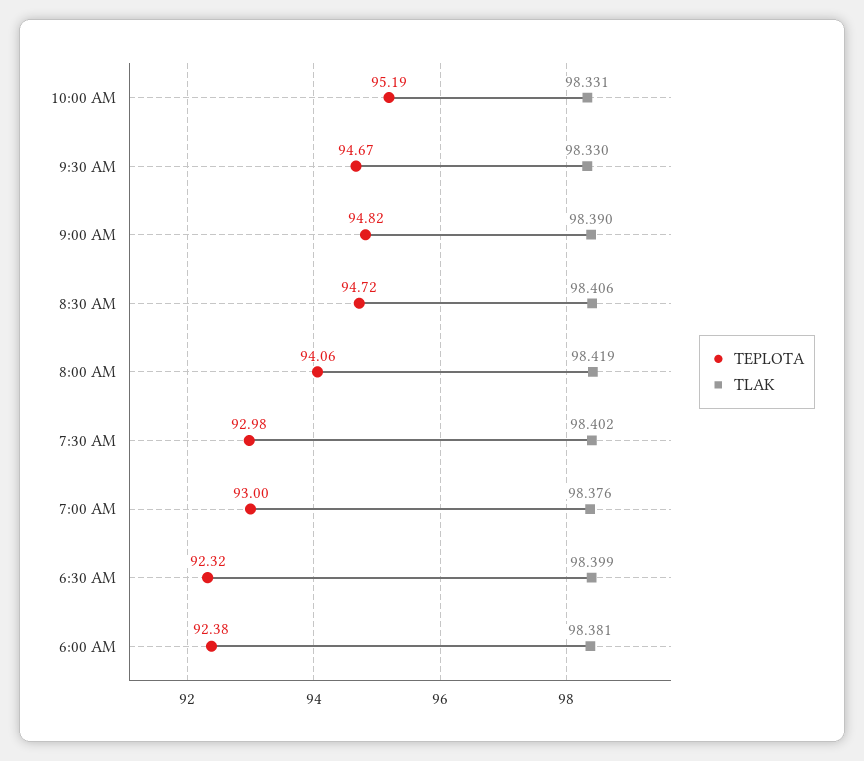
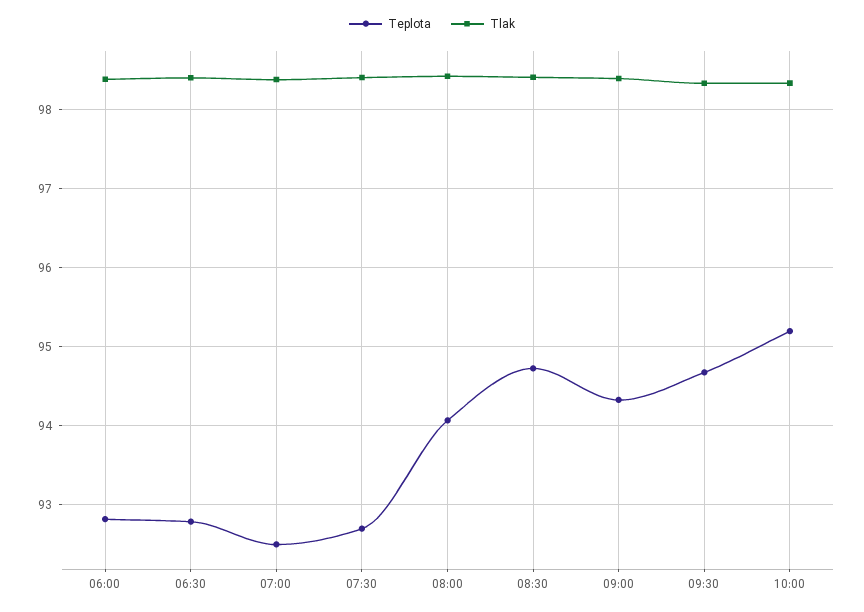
  {
    "TEPLOTA": {
      "10:00 AM": 95.19,
      "9:30 AM": 94.67,
-     "9:00 AM": 94.82,
+     "9:00 AM": 94.3,
      "8:30 AM": 94.72,
      "8:00 AM": 94.06,
-     "7:30 AM": 92.98,
+     "7:30 AM": 92.7,
-     "7:00 AM": 93,
+     "7:00 AM": 92.5,
-     "6:30 AM": 92.32,
+     "6:30 AM": 92.8,
-     "6:00 AM": 92.38
+     "6:00 AM": 92.8
    },
    "TLAK": {
      "10:00 AM": 98.331,
      "9:30 AM": 98.33,
      "9:00 AM": 98.39,
      "8:30 AM": 98.406,
      "8:00 AM": 98.419,
      "7:30 AM": 98.402,
      "7:00 AM": 98.376,
      "6:30 AM": 98.399,
      "6:00 AM": 98.381
    }
  }

